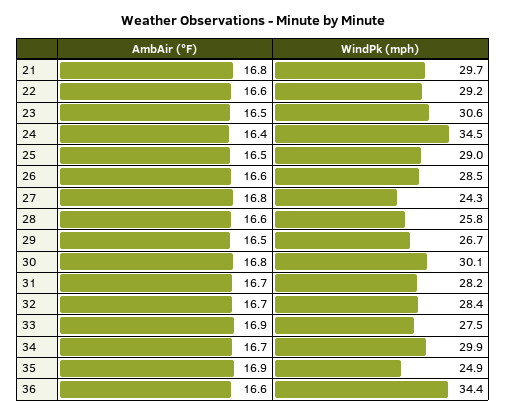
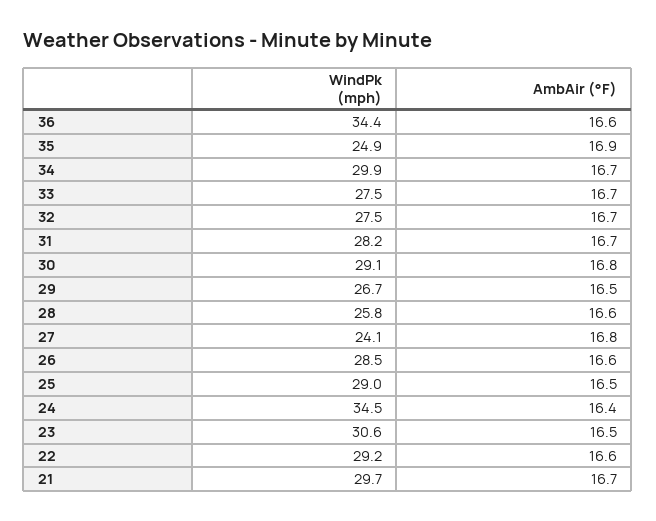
  {
    "AmbAir (°F)": {
-     "21": 16.8,
+     "21": 16.7,
      "22": 16.6,
      "23": 16.5,
      "24": 16.4,
      "25": 16.5,
      "26": 16.6,
      "27": 16.8,
      "28": 16.6,
      "29": 16.5,
      "30": 16.8,
      "31": 16.7,
      "32": 16.7,
-     "33": 16.9,
+     "33": 16.7,
      "34": 16.7,
      "35": 16.9,
      "36": 16.6
    },
    "WindPk (mph)": {
      "21": 29.7,
      "22": 29.2,
      "23": 30.6,
      "24": 34.5,
      "25": 29,
      "26": 28.5,
-     "27": 24.3,
+     "27": 24.1,
      "28": 25.8,
      "29": 26.7,
-     "30": 30.1,
+     "30": 29.1,
      "31": 28.2,
-     "32": 28.4,
+     "32": 27.5,
      "33": 27.5,
      "34": 29.9,
      "35": 24.9,
      "36": 34.4
    }
  }

